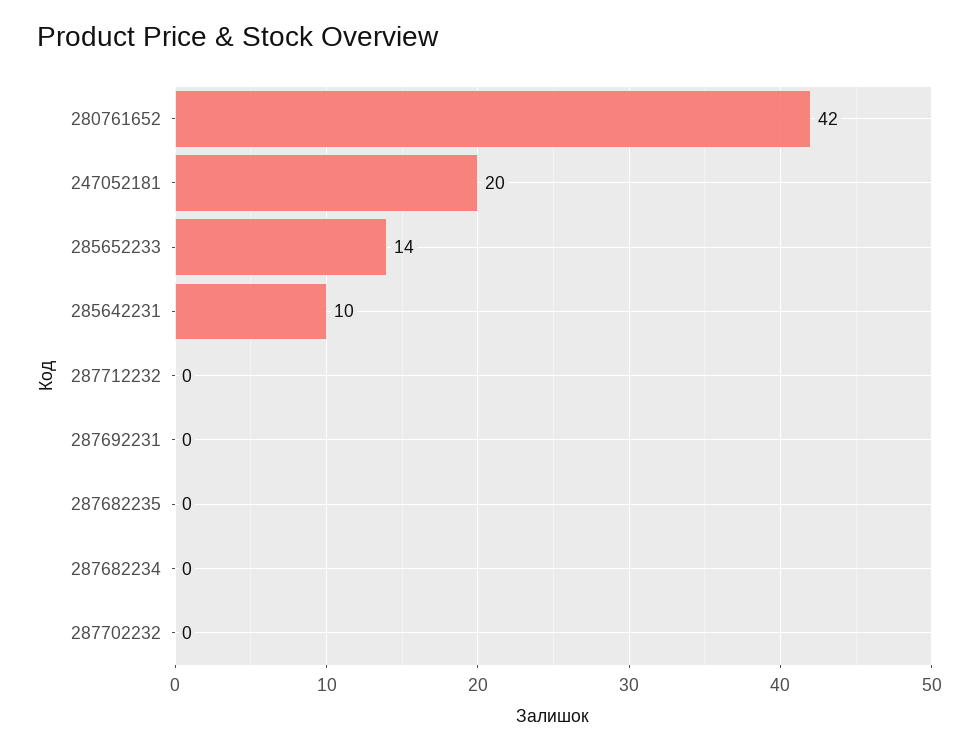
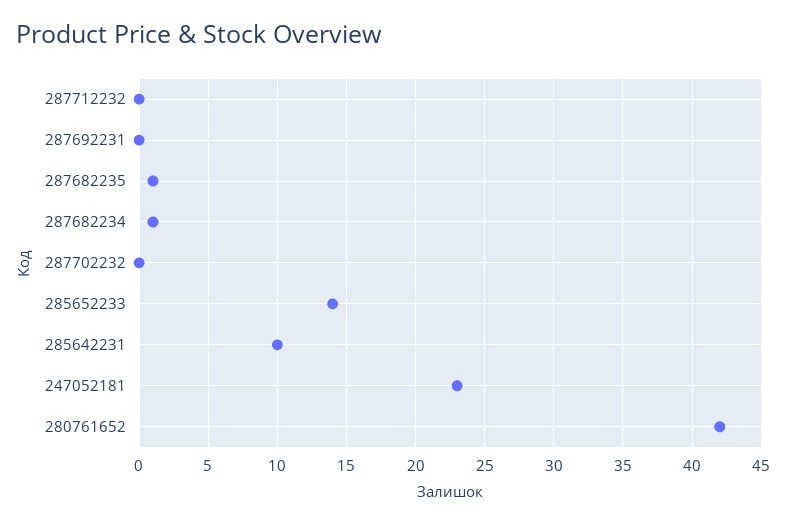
  {
    "280761652": 42,
-   "247052181": 20,
+   "247052181": 23,
    "285652233": 14,
    "285642231": 10,
    "287712232": 0,
    "287692231": 0,
-   "287682235": 0,
+   "287682235": 1,
-   "287682234": 0,
+   "287682234": 1,
    "287702232": 0
  }

